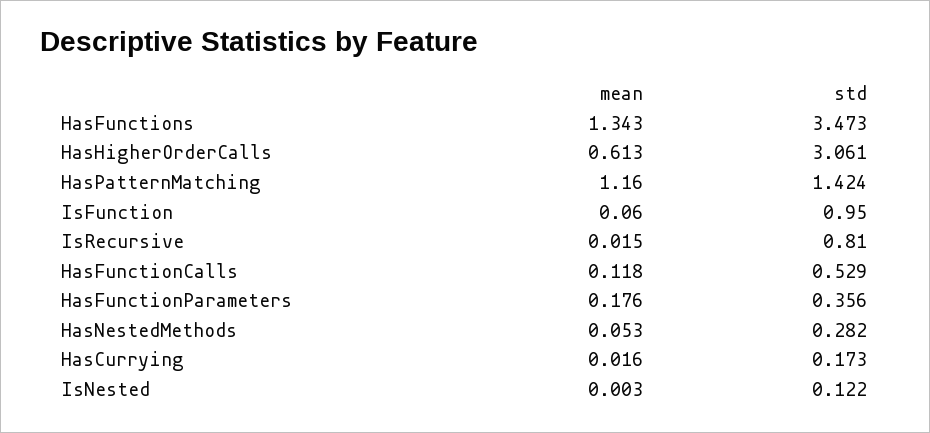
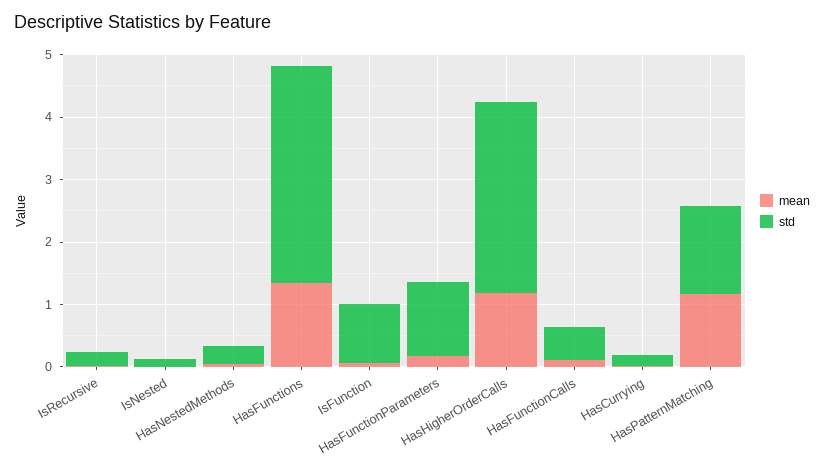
  {
    "mean": {
      "HasFunctions": 1.343,
-     "HasHigherOrderCalls": 0.613,
+     "HasHigherOrderCalls": 1.2,
      "HasPatternMatching": 1.16,
      "IsFunction": 0.06,
      "IsRecursive": 0.015,
      "HasFunctionCalls": 0.118,
      "HasFunctionParameters": 0.176,
      "HasNestedMethods": 0.053,
      "HasCurrying": 0.016,
      "IsNested": 0.003
    },
    "std": {
      "HasFunctions": 3.473,
      "HasHigherOrderCalls": 3.061,
      "HasPatternMatching": 1.424,
      "IsFunction": 0.95,
-     "IsRecursive": 0.81,
+     "IsRecursive": 0.2,
      "HasFunctionCalls": 0.529,
-     "HasFunctionParameters": 0.356,
+     "HasFunctionParameters": 1.2,
      "HasNestedMethods": 0.282,
      "HasCurrying": 0.173,
      "IsNested": 0.122
    }
  }

